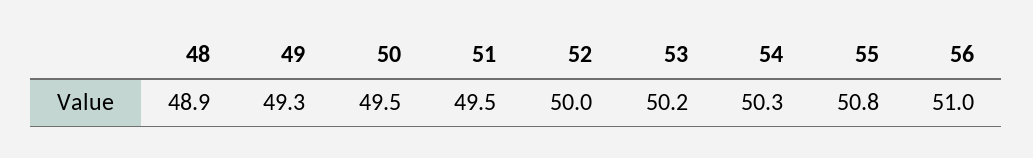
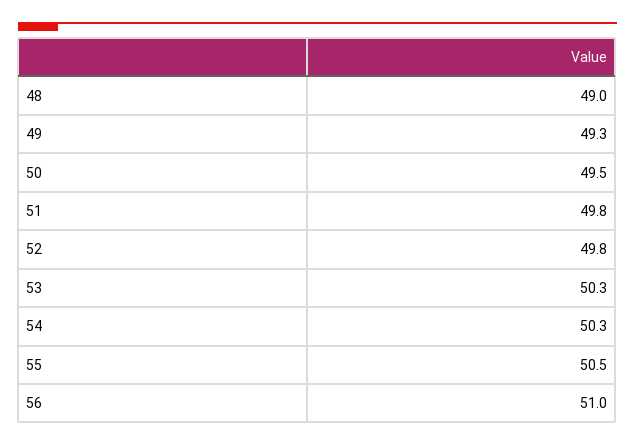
  {
-   "48": 48.9,
+   "48": 49,
    "49": 49.3,
    "50": 49.5,
-   "51": 49.5,
+   "51": 49.8,
-   "52": 50,
+   "52": 49.8,
-   "53": 50.2,
+   "53": 50.3,
    "54": 50.3,
-   "55": 50.8,
+   "55": 50.5,
    "56": 51
  }

